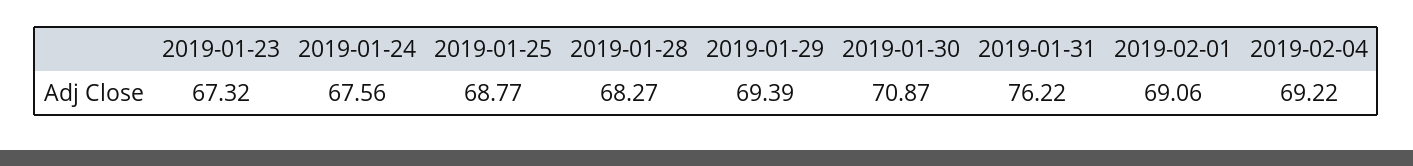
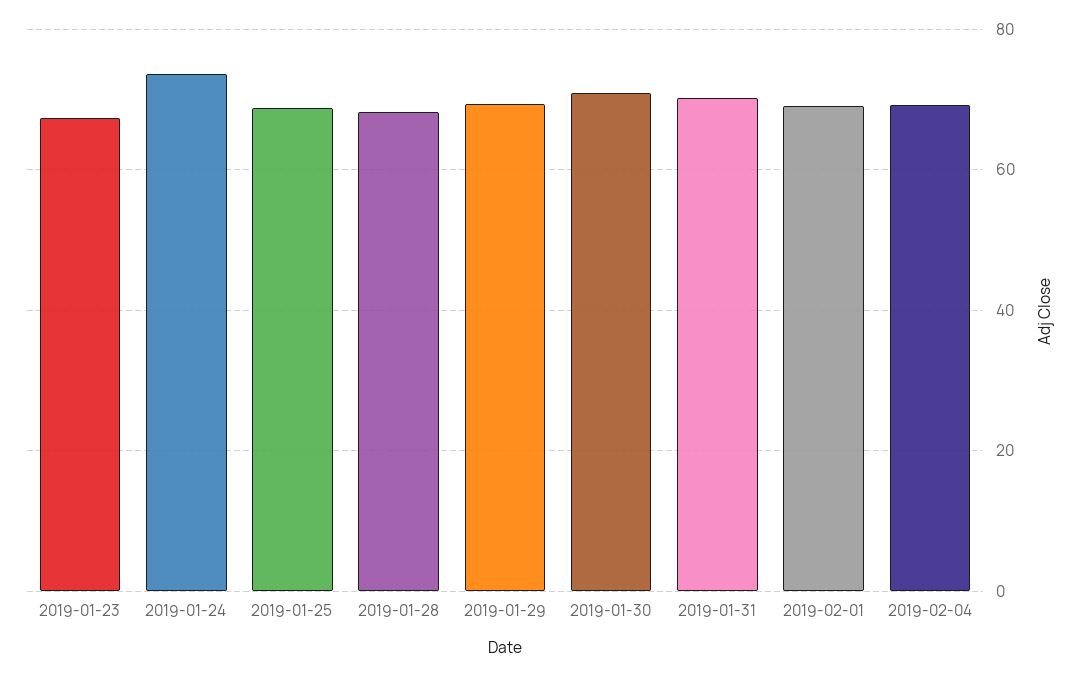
  {
    "2019-01-23": 67.32,
-   "2019-01-24": 67.56,
+   "2019-01-24": 74,
    "2019-01-25": 68.77,
    "2019-01-28": 68.27,
    "2019-01-29": 69.39,
    "2019-01-30": 70.87,
-   "2019-01-31": 76.22,
+   "2019-01-31": 70,
    "2019-02-01": 69.06,
    "2019-02-04": 69.22
  }

